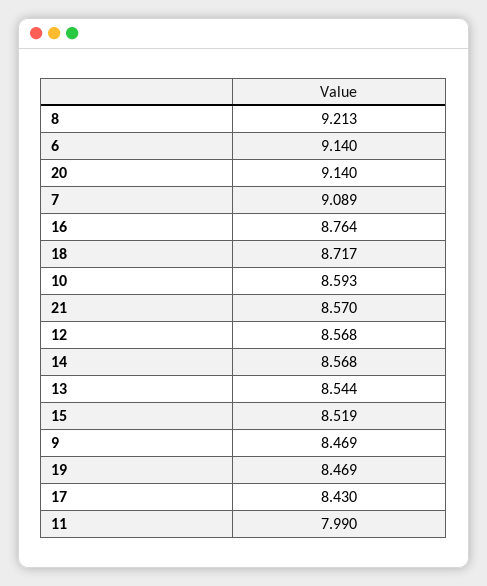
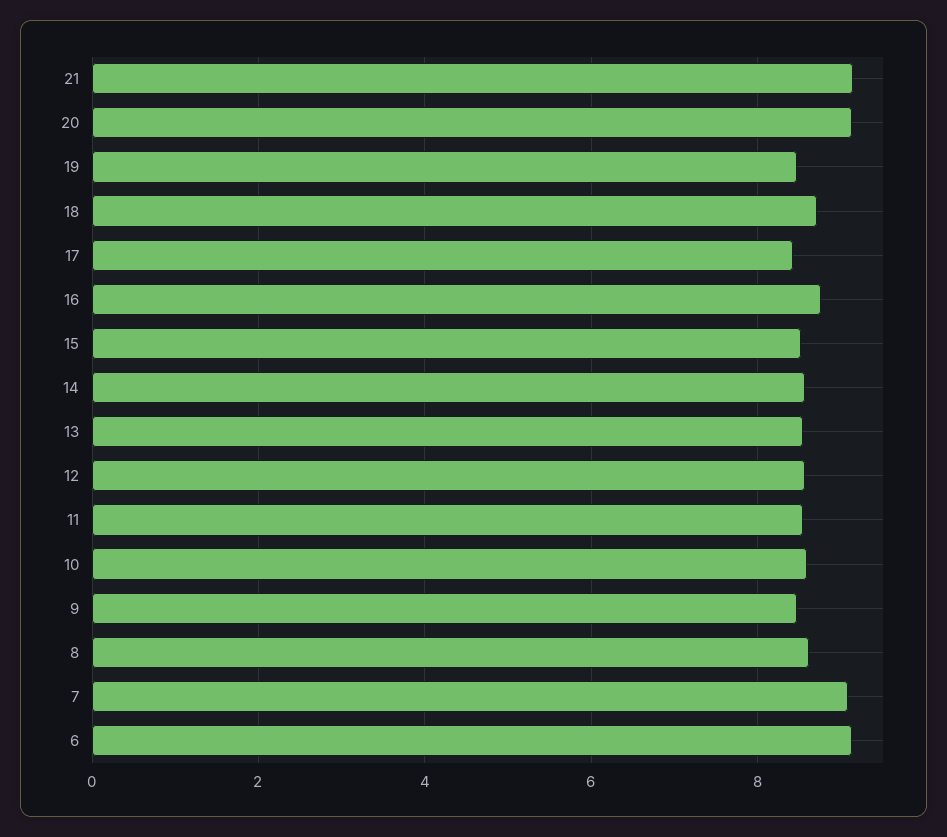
  {
-   "8": 9.213,
+   "8": 8.6,
    "6": 9.14,
    "20": 9.14,
    "7": 9.089,
    "16": 8.764,
    "18": 8.717,
    "10": 8.593,
-   "21": 8.57,
+   "21": 9.2,
    "12": 8.568,
    "14": 8.568,
    "13": 8.544,
    "15": 8.519,
    "9": 8.469,
    "19": 8.469,
    "17": 8.43,
-   "11": 7.99
+   "11": 8.6
  }

